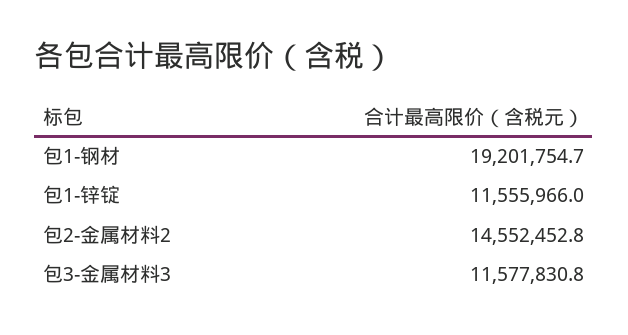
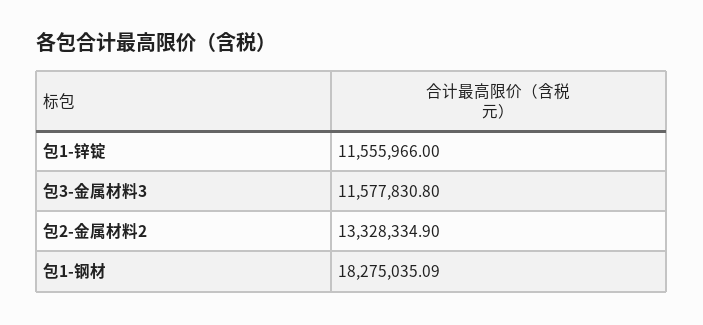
  {
-   "包1-钢材": 19201754.7,
+   "包1-钢材": 18275035.09,
    "包1-锌锭": 11555966,
-   "包2-金属材料2": 14552452.8,
+   "包2-金属材料2": 13328334.9,
    "包3-金属材料3": 11577830.8
  }

